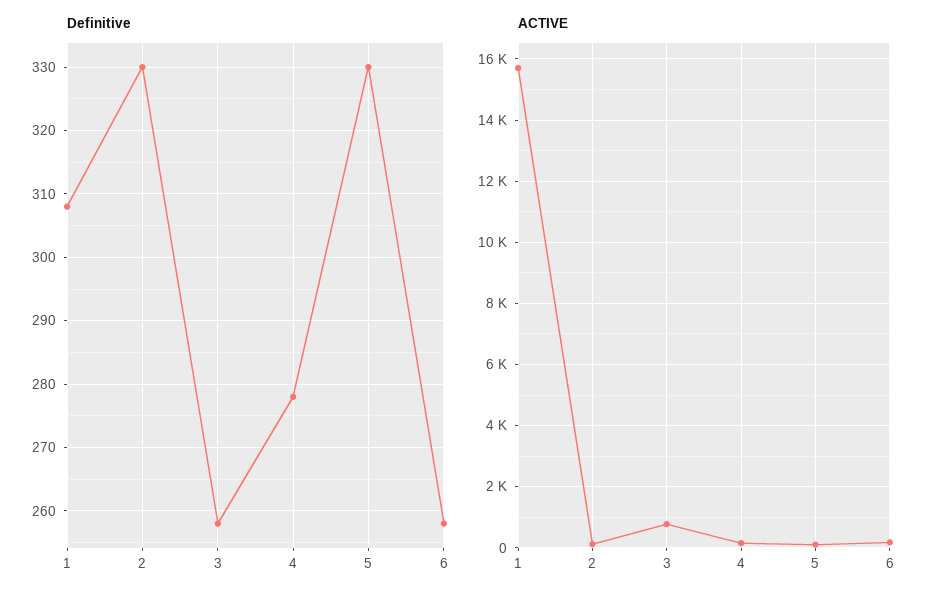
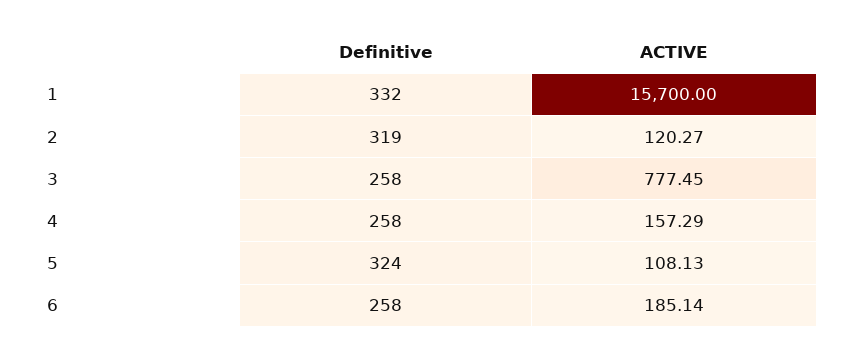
  {
    "Definitive": {
-     "1": 308,
+     "1": 332,
-     "2": 330,
+     "2": 319,
      "3": 258,
-     "4": 278,
+     "4": 258,
-     "5": 330,
+     "5": 324,
      "6": 258
    },
    "ACTIVE": {
      "1": 15700,
      "2": 120.27,
      "3": 777.45,
      "4": 157.29,
      "5": 108.13,
      "6": 185.14
    }
  }

